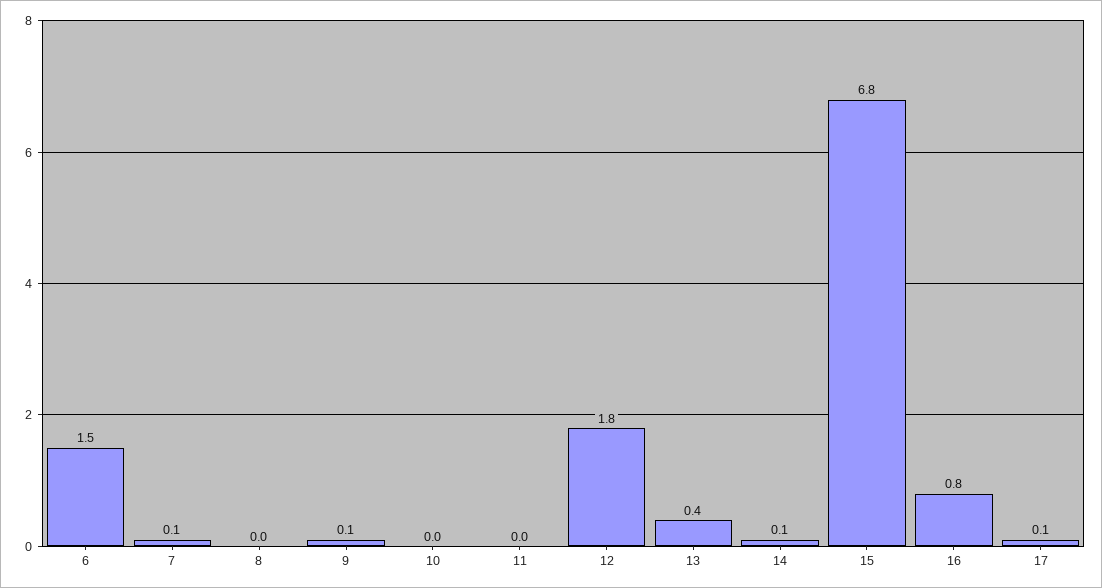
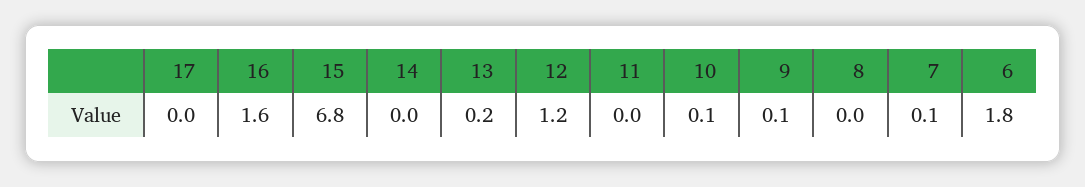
  {
-   "6": 1.5,
+   "6": 1.8,
    "7": 0.1,
    "8": 0,
    "9": 0.1,
-   "10": 0,
+   "10": 0.1,
    "11": 0,
-   "12": 1.8,
+   "12": 1.2,
-   "13": 0.4,
+   "13": 0.2,
-   "14": 0.1,
+   "14": 0,
    "15": 6.8,
-   "16": 0.8,
+   "16": 1.6,
-   "17": 0.1
+   "17": 0
  }

